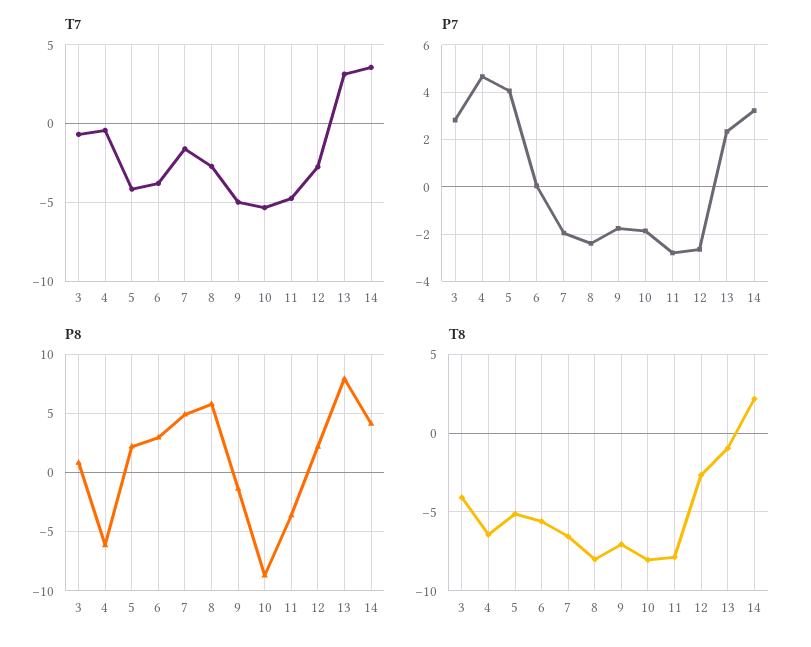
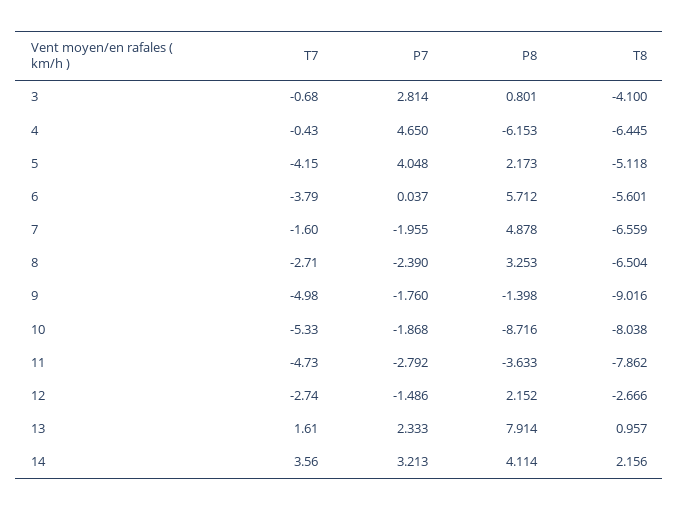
  {
    "T7": {
      "3": -0.68,
      "4": -0.43,
      "5": -4.15,
      "6": -3.79,
      "7": -1.6,
      "8": -2.71,
      "9": -4.98,
      "10": -5.33,
      "11": -4.73,
      "12": -2.74,
-     "13": 3,
+     "13": 1.61,
      "14": 3.56
    },
    "P7": {
      "3": 2.814,
      "4": 4.65,
      "5": 4.048,
      "6": 0.037,
      "7": -1.955,
      "8": -2.39,
      "9": -1.76,
      "10": -1.868,
      "11": -2.792,
-     "12": -2.5,
+     "12": -1.486,
      "13": 2.333,
      "14": 3.213
    },
    "P8": {
      "3": 0.801,
      "4": -6.153,
      "5": 2.173,
-     "6": 3,
+     "6": 5.712,
      "7": 4.878,
-     "8": 6,
+     "8": 3.253,
      "9": -1.398,
      "10": -8.716,
      "11": -3.633,
      "12": 2.152,
      "13": 7.914,
      "14": 4.114
    },
    "T8": {
      "3": -4.1,
      "4": -6.445,
      "5": -5.118,
      "6": -5.601,
      "7": -6.559,
-     "8": -8,
+     "8": -6.504,
-     "9": -7,
+     "9": -9.016,
      "10": -8.038,
      "11": -7.862,
      "12": -2.666,
-     "13": -1,
+     "13": 0.957,
      "14": 2.156
    }
  }

